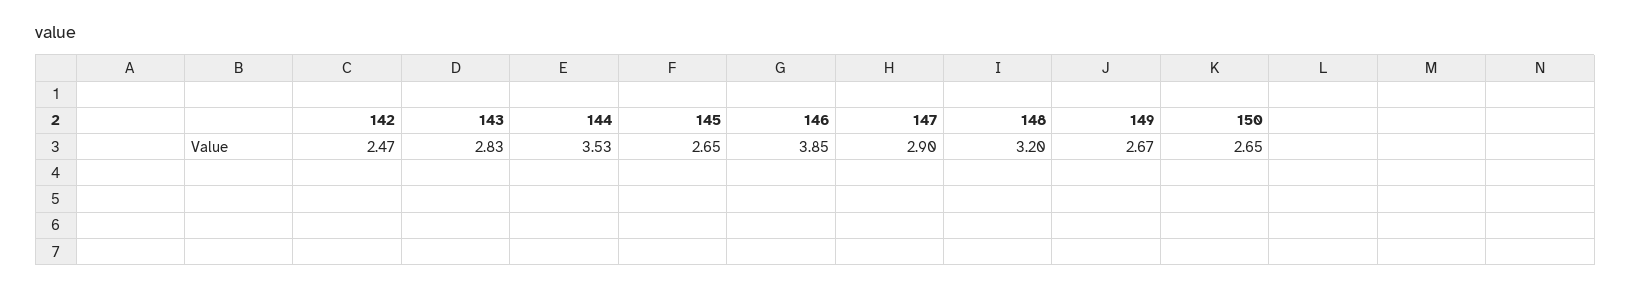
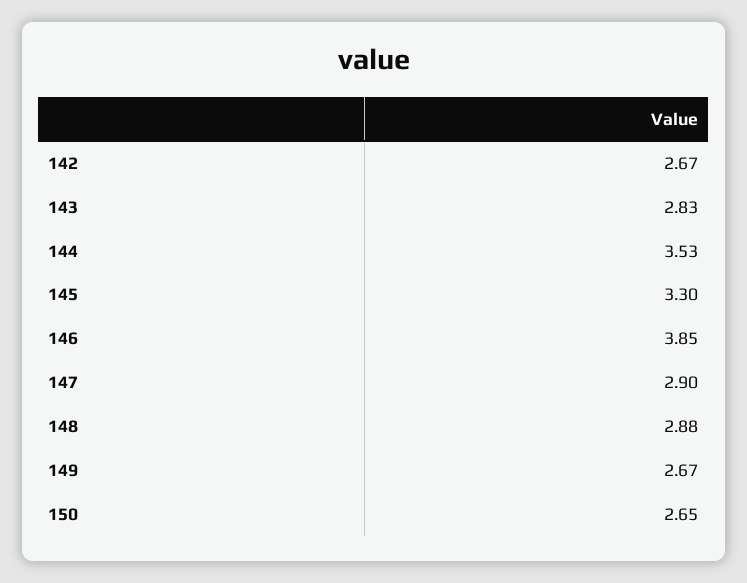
  {
-   "142": 2.47,
+   "142": 2.67,
    "143": 2.83,
    "144": 3.53,
-   "145": 2.65,
+   "145": 3.3,
    "146": 3.85,
    "147": 2.9,
-   "148": 3.2,
+   "148": 2.88,
    "149": 2.67,
    "150": 2.65
  }

